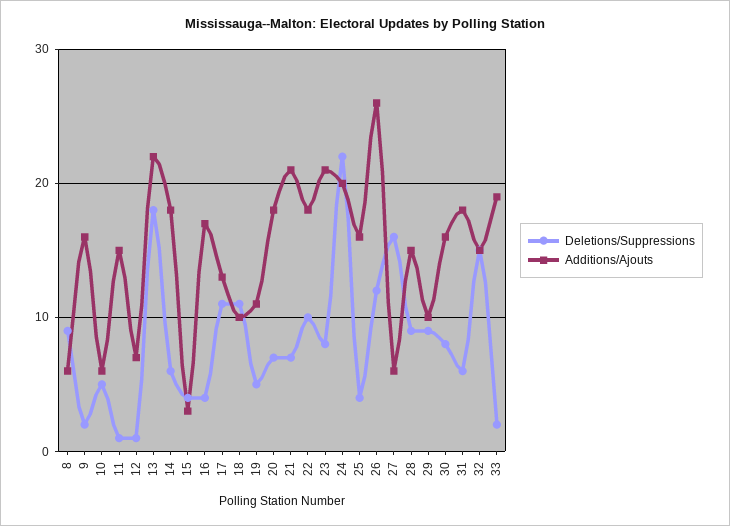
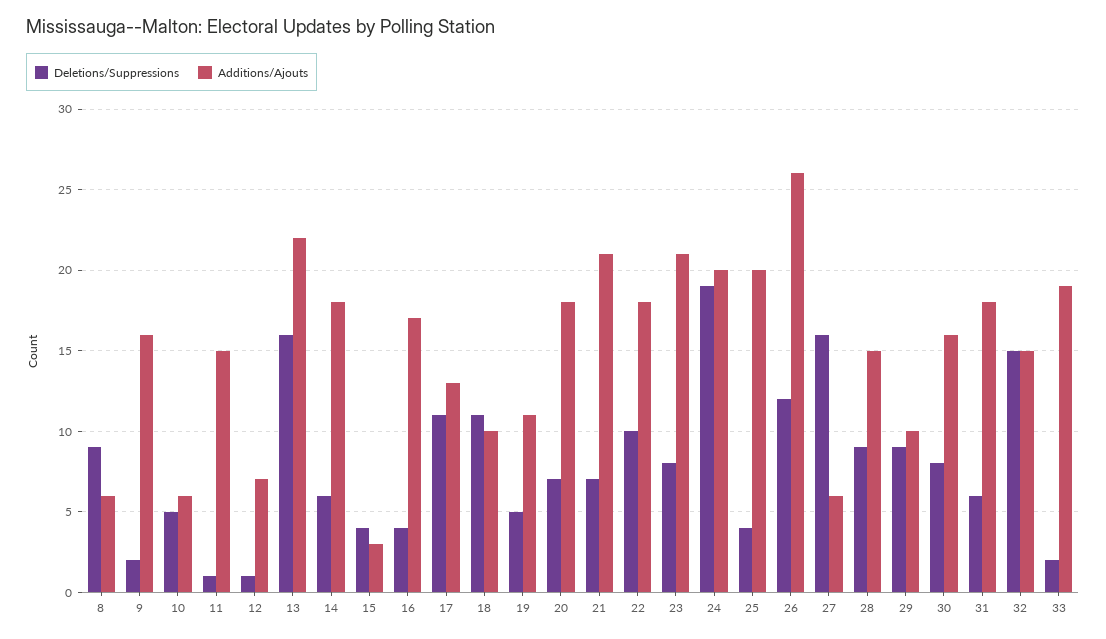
  {
    "Deletions/Suppressions": {
      "8": 9,
      "9": 2,
      "10": 5,
      "11": 1,
      "12": 1,
-     "13": 18,
+     "13": 16,
      "14": 6,
      "15": 4,
      "16": 4,
      "17": 11,
      "18": 11,
      "19": 5,
      "20": 7,
      "21": 7,
      "22": 10,
      "23": 8,
-     "24": 22,
+     "24": 19,
      "25": 4,
      "26": 12,
      "27": 16,
      "28": 9,
      "29": 9,
      "30": 8,
      "31": 6,
      "32": 15,
      "33": 2
    },
    "Additions/Ajouts": {
      "8": 6,
      "9": 16,
      "10": 6,
      "11": 15,
      "12": 7,
      "13": 22,
      "14": 18,
      "15": 3,
      "16": 17,
      "17": 13,
      "18": 10,
      "19": 11,
      "20": 18,
      "21": 21,
      "22": 18,
      "23": 21,
      "24": 20,
-     "25": 16,
+     "25": 20,
      "26": 26,
      "27": 6,
      "28": 15,
      "29": 10,
      "30": 16,
      "31": 18,
      "32": 15,
      "33": 19
    }
  }

